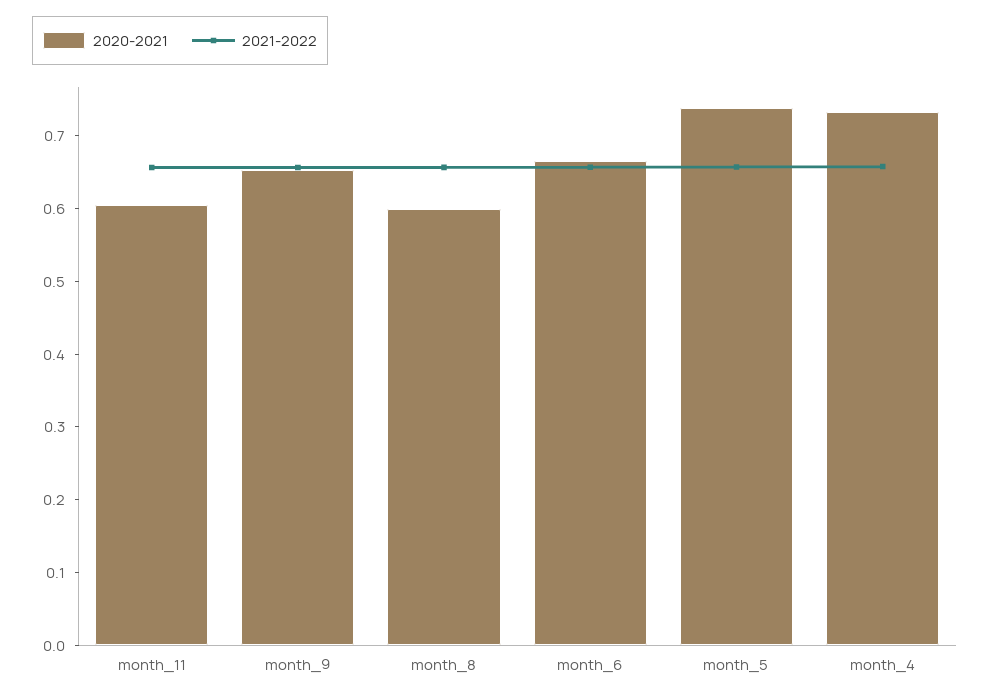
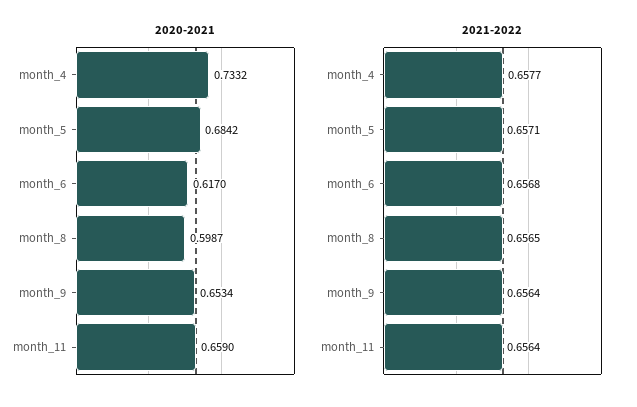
  {
    "2020-2021": {
-     "month_11": 0.6,
+     "month_11": 0.659,
      "month_9": 0.6534,
      "month_8": 0.5987,
-     "month_6": 0.66,
+     "month_6": 0.617,
-     "month_5": 0.74,
+     "month_5": 0.6842,
      "month_4": 0.7332
    },
    "2021-2022": {
      "month_11": 0.6564,
      "month_9": 0.6564,
      "month_8": 0.6565,
      "month_6": 0.6568,
      "month_5": 0.6571,
      "month_4": 0.6577
    }
  }

